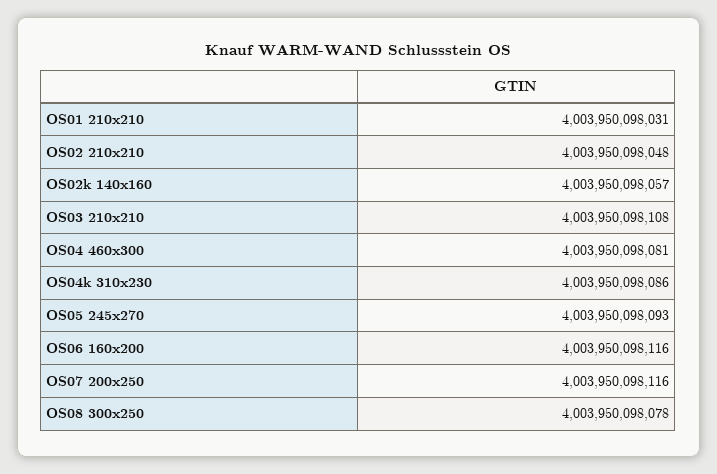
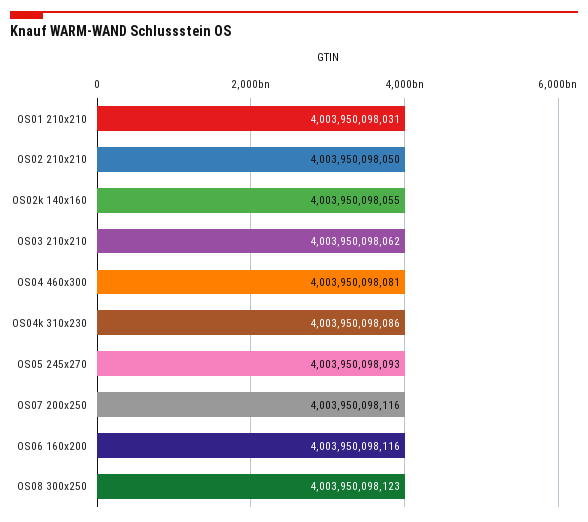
  {
    "OS01 210x210": 4003950098031,
-   "OS02 210x210": 4003950098048,
+   "OS02 210x210": 4003950098050,
-   "OS02k 140x160": 4003950098057,
+   "OS02k 140x160": 4003950098055,
-   "OS03 210x210": 4003950098108,
+   "OS03 210x210": 4003950098062,
    "OS04 460x300": 4003950098081,
    "OS04k 310x230": 4003950098086,
    "OS05 245x270": 4003950098093,
    "OS06 160x200": 4003950098116,
    "OS07 200x250": 4003950098116,
-   "OS08 300x250": 4003950098078
+   "OS08 300x250": 4003950098123
  }

